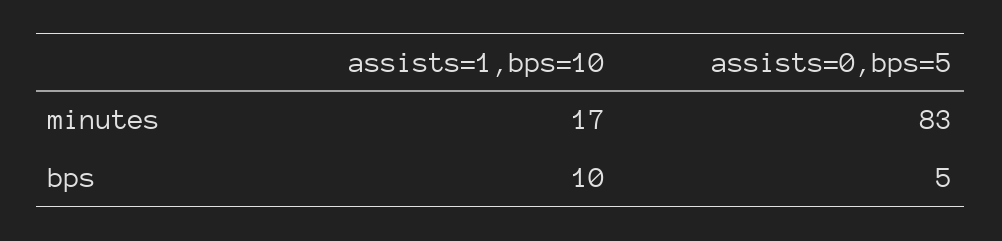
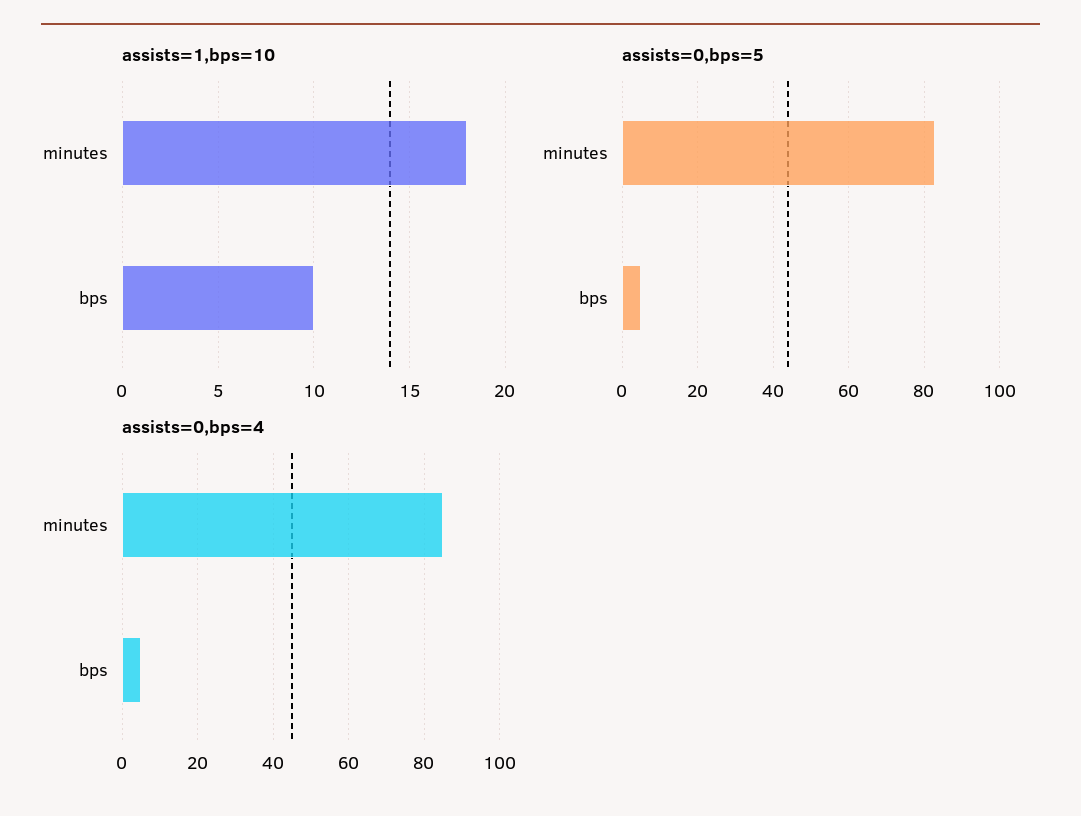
  {
    "assists=1,bps=10": {
-     "minutes": 17,
+     "minutes": 18,
      "bps": 10
    },
    "assists=0,bps=5": {
      "minutes": 83,
      "bps": 5
-   }
+   },
+   "assists=0,bps=4": {
+     "minutes": 85,
+     "bps": 5
+   }
  }

